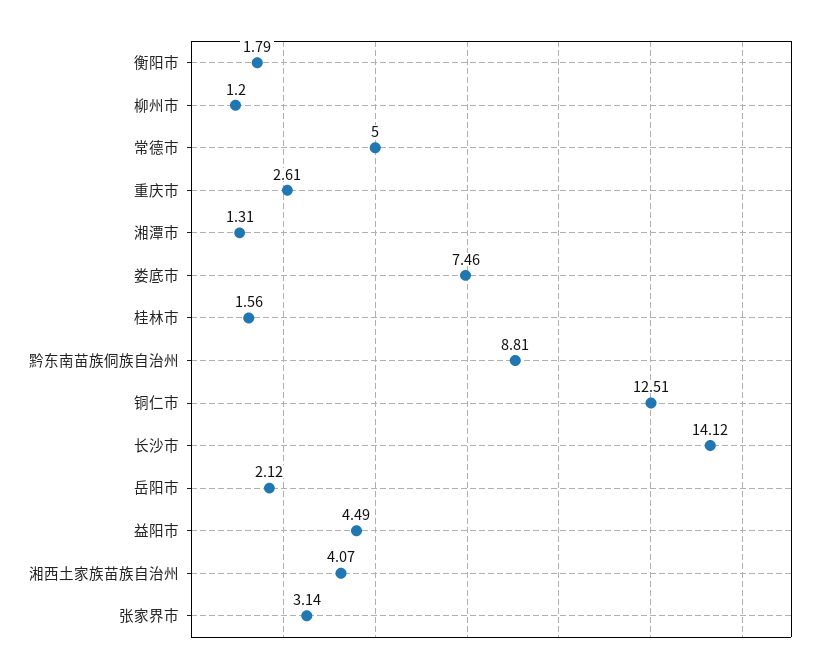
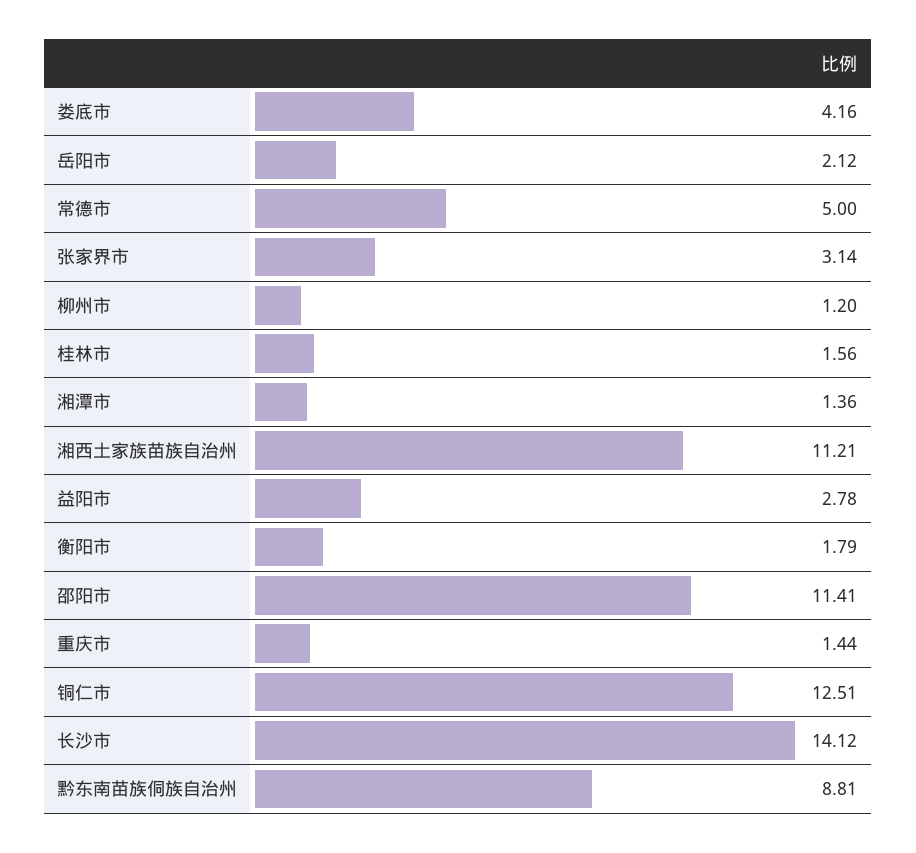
  {
    "衡阳市": 1.79,
    "柳州市": 1.2,
    "常德市": 5,
-   "重庆市": 2.61,
+   "重庆市": 1.44,
-   "湘潭市": 1.31,
+   "湘潭市": 1.36,
-   "娄底市": 7.46,
+   "娄底市": 4.16,
    "桂林市": 1.56,
    "黔东南苗族侗族自治州": 8.81,
    "铜仁市": 12.51,
    "长沙市": 14.12,
    "岳阳市": 2.12,
-   "益阳市": 4.49,
+   "益阳市": 2.78,
-   "湘西土家族苗族自治州": 4.07,
+   "湘西土家族苗族自治州": 11.21,
-   "张家界市": 3.14
+   "张家界市": 3.14,
+   "邵阳市": 11.41
  }

